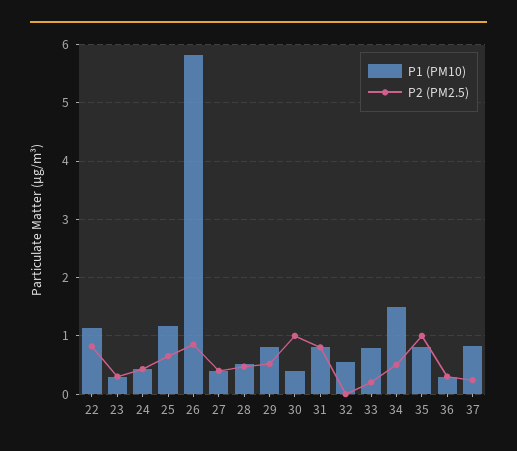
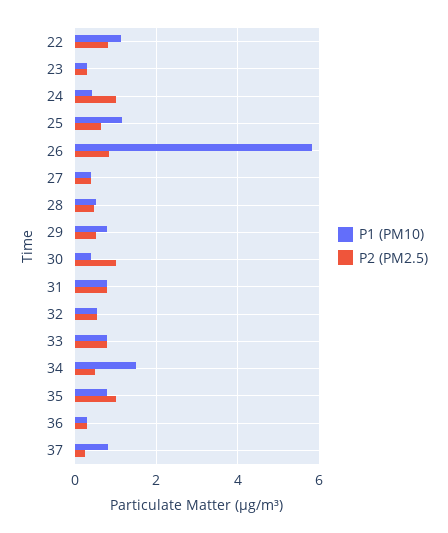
  {
    "P1 (PM10)": {
      "22": 1.2,
      "23": 0.4,
      "24": 0.4,
      "25": 1.2,
      "26": 5.8,
      "27": 0.4,
      "28": 0.6,
      "29": 0.8,
      "30": 0.4,
      "31": 0.8,
      "32": 0.6,
      "33": 0.8,
      "34": 1.6,
      "35": 0.8,
      "36": 0.4,
      "37": 0.8
    },
    "P2 (PM2.5)": {
      "22": 0.8,
      "23": 0.4,
-     "24": 0.4,
+     "24": 1,
      "25": 0.6,
      "26": 0.8,
      "27": 0.4,
      "28": 0.4,
      "29": 0.6,
      "30": 1,
      "31": 0.8,
-     "32": 0,
+     "32": 0.6,
-     "33": 0.2,
+     "33": 0.8,
      "34": 0.6,
      "35": 1,
      "36": 0.4,
      "37": 0.2
    }
  }

